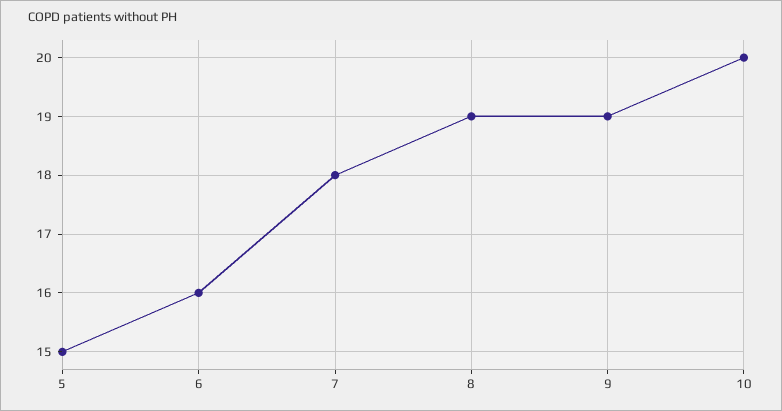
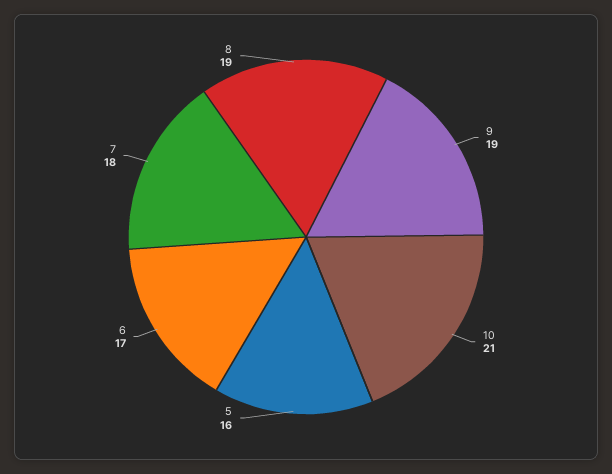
  {
-   "5": 15,
+   "5": 16,
-   "6": 16,
+   "6": 17,
    "7": 18,
    "8": 19,
    "9": 19,
-   "10": 20
+   "10": 21
  }

